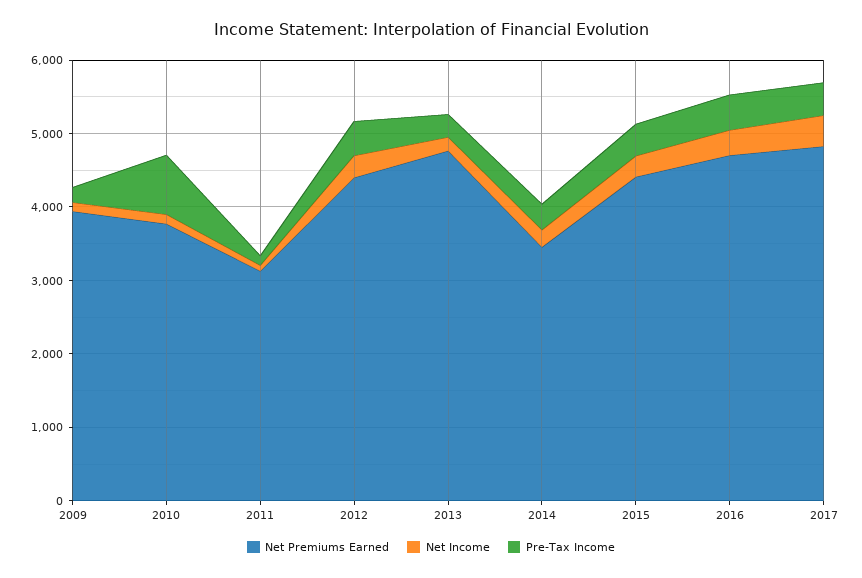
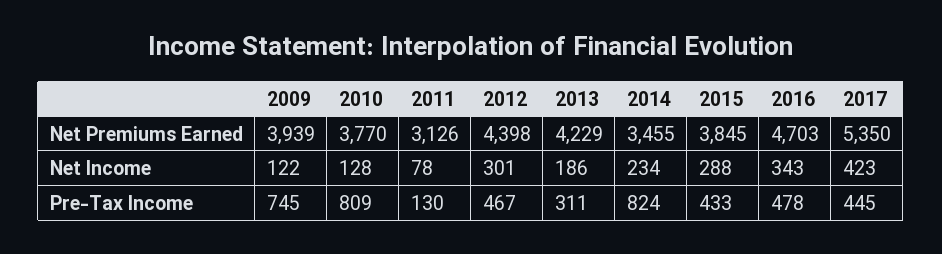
  {
    "Net Premiums Earned": {
      "2009": 3939,
      "2010": 3770,
      "2011": 3126,
      "2012": 4398,
-     "2013": 4800,
+     "2013": 4229,
      "2014": 3455,
-     "2015": 4400,
+     "2015": 3845,
      "2016": 4703,
-     "2017": 4800
+     "2017": 5350
    },
    "Net Income": {
      "2009": 122,
      "2010": 128,
      "2011": 78,
      "2012": 301,
      "2013": 186,
      "2014": 234,
      "2015": 288,
      "2016": 343,
      "2017": 423
    },
    "Pre-Tax Income": {
-     "2009": 200,
+     "2009": 745,
      "2010": 809,
      "2011": 130,
      "2012": 467,
      "2013": 311,
-     "2014": 400,
+     "2014": 824,
      "2015": 433,
      "2016": 478,
      "2017": 445
    }
  }

